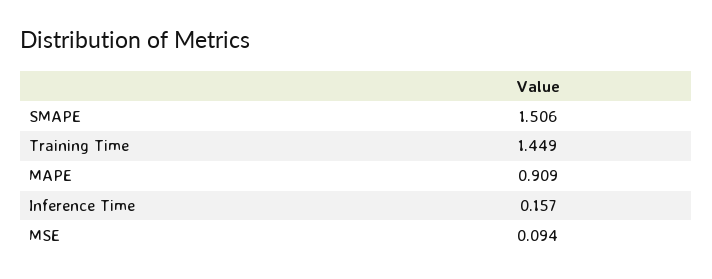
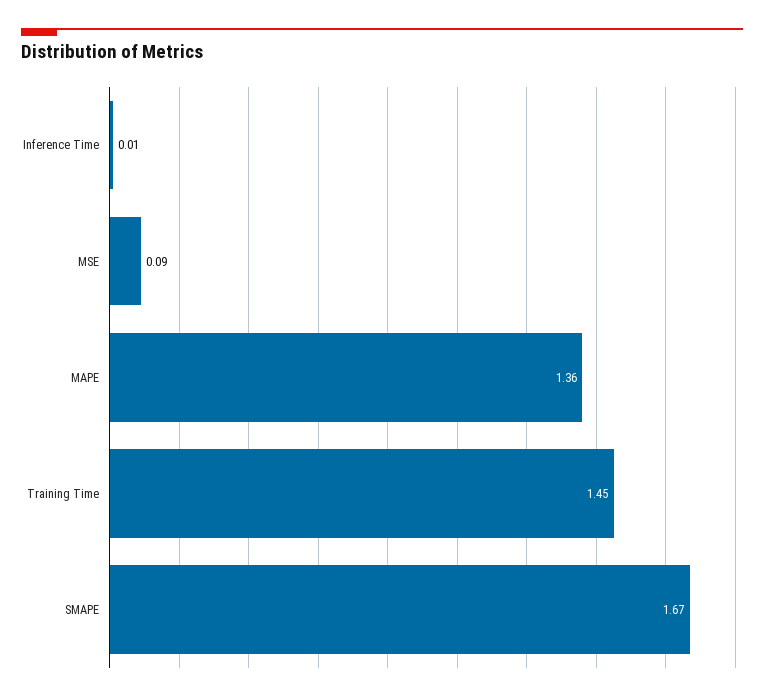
  {
-   "SMAPE": 1.506,
+   "SMAPE": 1.67,
    "Training Time": 1.449,
-   "MAPE": 0.909,
+   "MAPE": 1.36,
-   "Inference Time": 0.157,
+   "Inference Time": 0.01,
    "MSE": 0.094
  }

